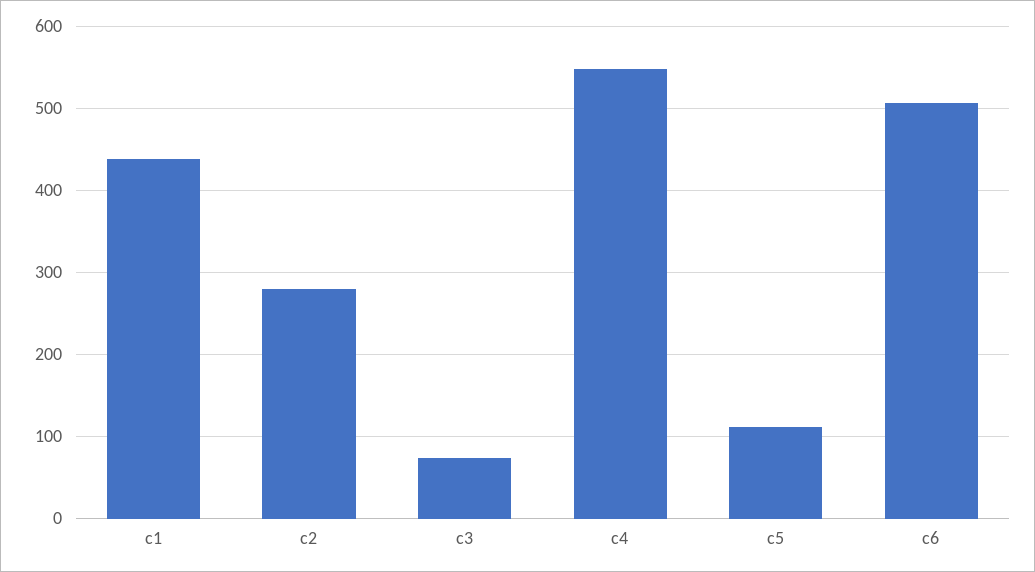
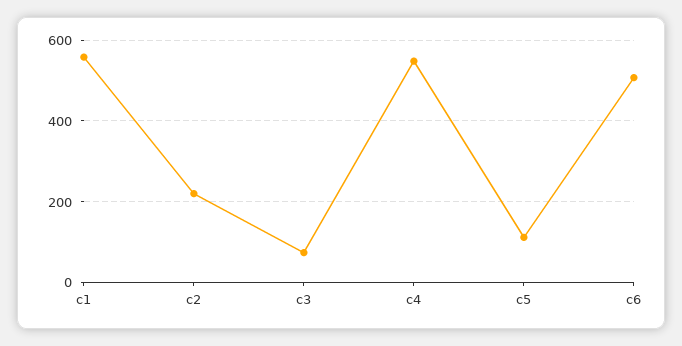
  {
-   "c1": 440,
+   "c1": 560,
-   "c2": 280,
+   "c2": 220,
    "c3": 70,
    "c4": 550,
    "c5": 110,
    "c6": 510
  }

